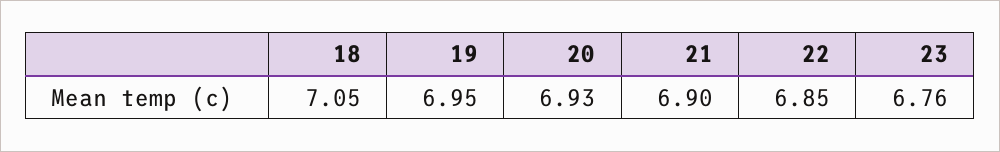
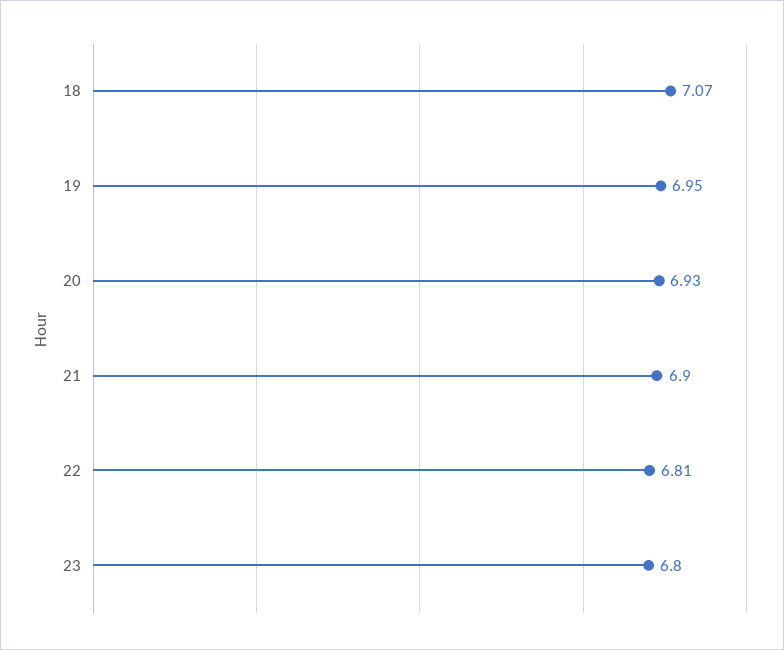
  {
-   "18": 7.05,
+   "18": 7.07,
    "19": 6.95,
    "20": 6.93,
    "21": 6.9,
-   "22": 6.85,
+   "22": 6.81,
-   "23": 6.76
+   "23": 6.8
  }

